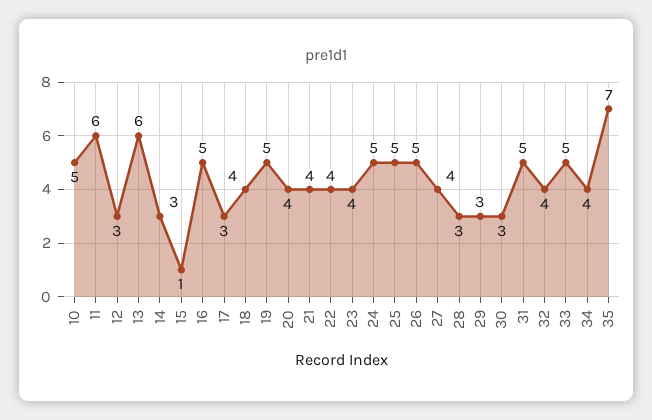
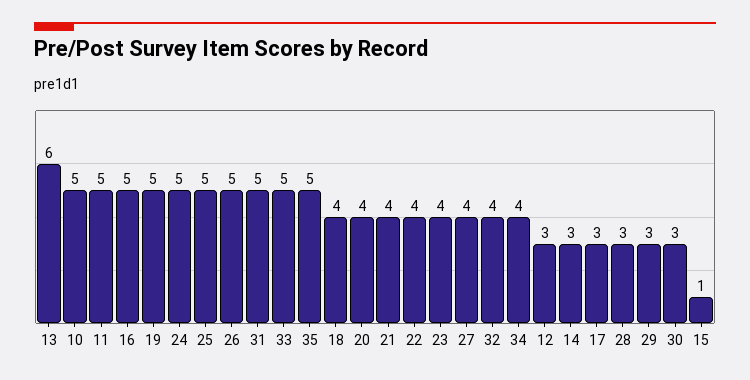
  {
    "10": 5,
-   "11": 6,
+   "11": 5,
    "12": 3,
    "13": 6,
    "14": 3,
    "15": 1,
    "16": 5,
    "17": 3,
    "18": 4,
    "19": 5,
    "20": 4,
    "21": 4,
    "22": 4,
    "23": 4,
    "24": 5,
    "25": 5,
    "26": 5,
    "27": 4,
    "28": 3,
    "29": 3,
    "30": 3,
    "31": 5,
    "32": 4,
    "33": 5,
    "34": 4,
-   "35": 7
+   "35": 5
  }

